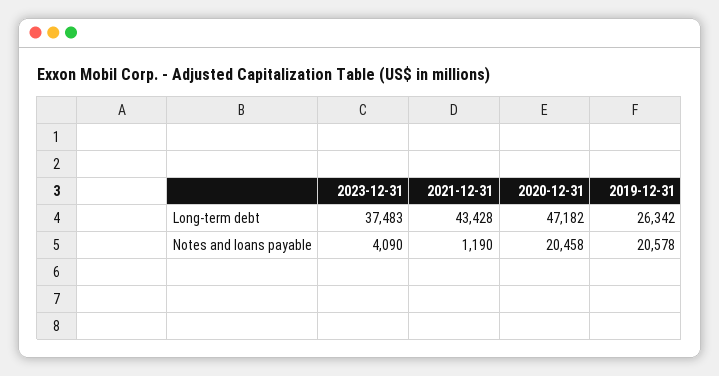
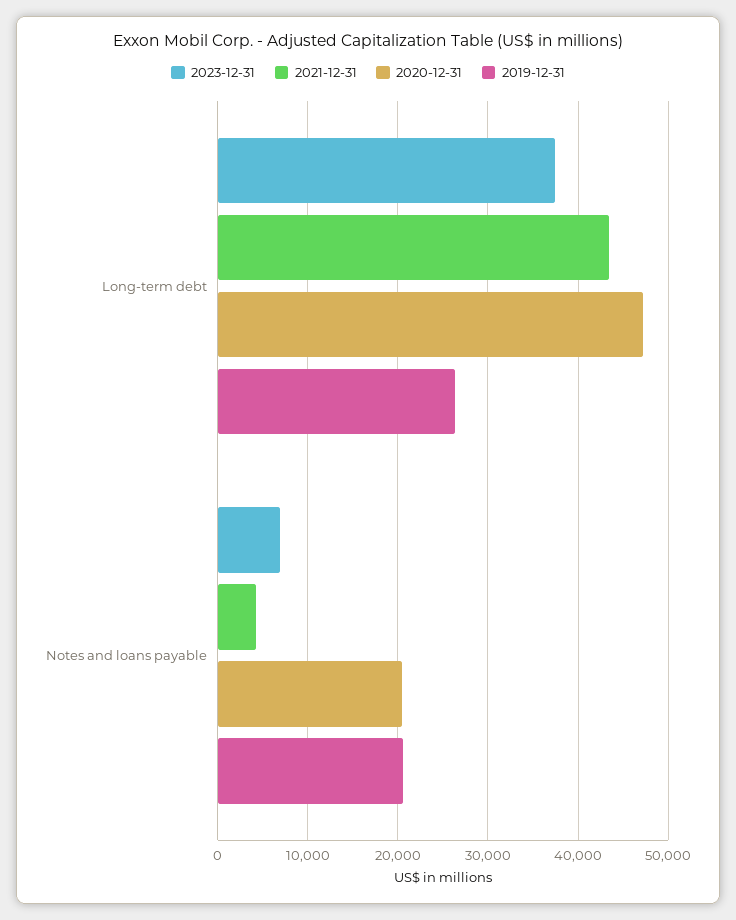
  {
    "2023-12-31": {
      "Long-term debt": 37483,
-     "Notes and loans payable": 4090
+     "Notes and loans payable": 7000
    },
    "2021-12-31": {
      "Long-term debt": 43428,
-     "Notes and loans payable": 1190
+     "Notes and loans payable": 4000
    },
    "2020-12-31": {
      "Long-term debt": 47182,
      "Notes and loans payable": 20458
    },
    "2019-12-31": {
      "Long-term debt": 26342,
      "Notes and loans payable": 20578
    }
  }

